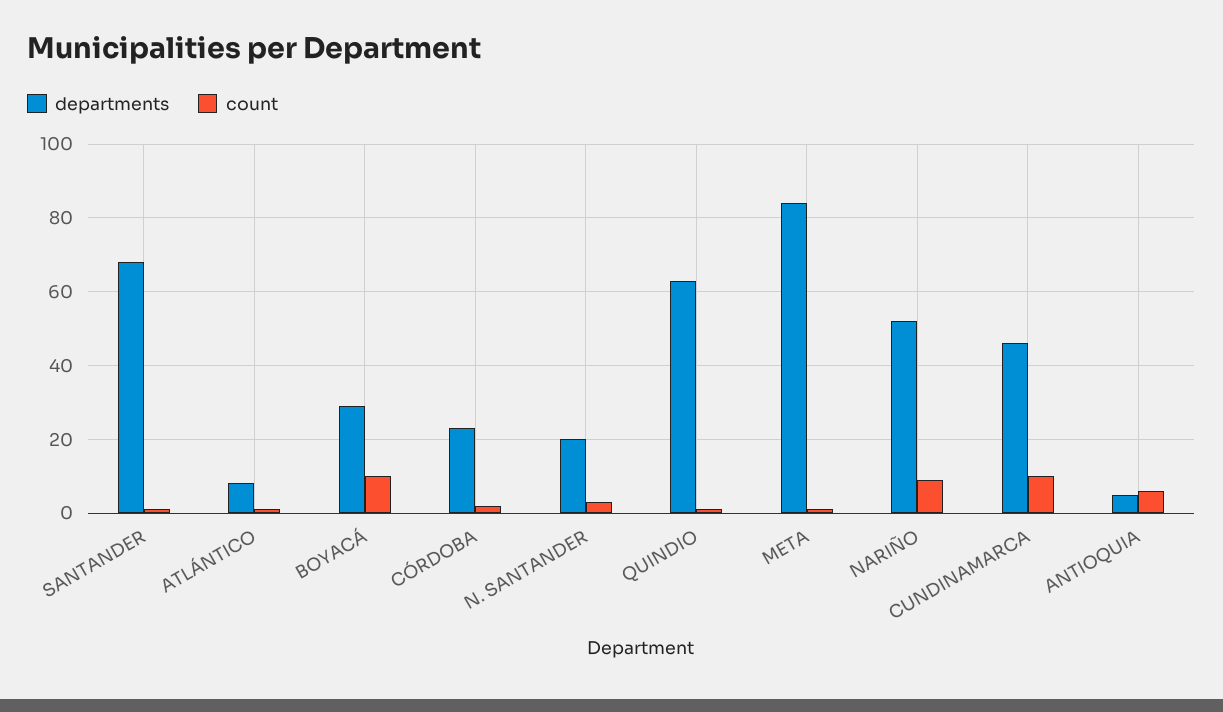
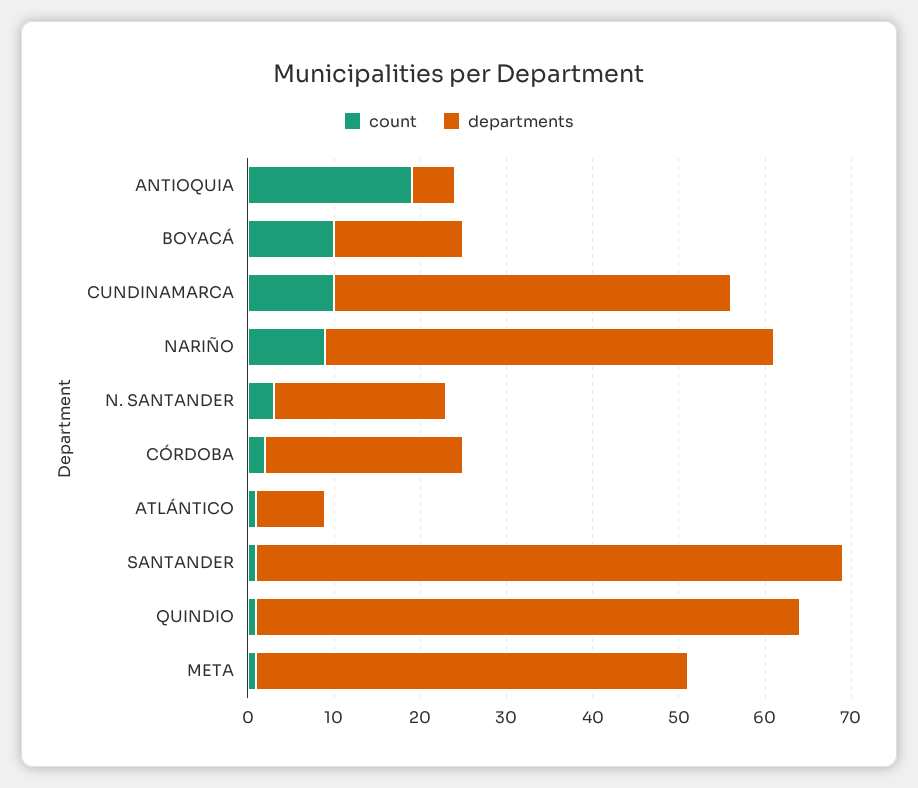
  {
    "departments": {
      "SANTANDER": 68,
      "ATLÁNTICO": 8,
-     "BOYACÁ": 30,
+     "BOYACÁ": 15,
      "CÓRDOBA": 23,
      "N. SANTANDER": 20,
      "QUINDIO": 63,
-     "META": 85,
+     "META": 50,
      "NARIÑO": 52,
      "CUNDINAMARCA": 46,
      "ANTIOQUIA": 5
    },
    "count": {
      "SANTANDER": 1,
      "ATLÁNTICO": 1,
      "BOYACÁ": 10,
      "CÓRDOBA": 2,
      "N. SANTANDER": 3,
      "QUINDIO": 1,
      "META": 1,
      "NARIÑO": 9,
      "CUNDINAMARCA": 10,
-     "ANTIOQUIA": 5
+     "ANTIOQUIA": 19
    }
  }

